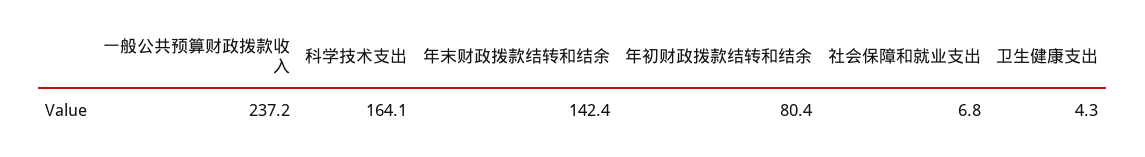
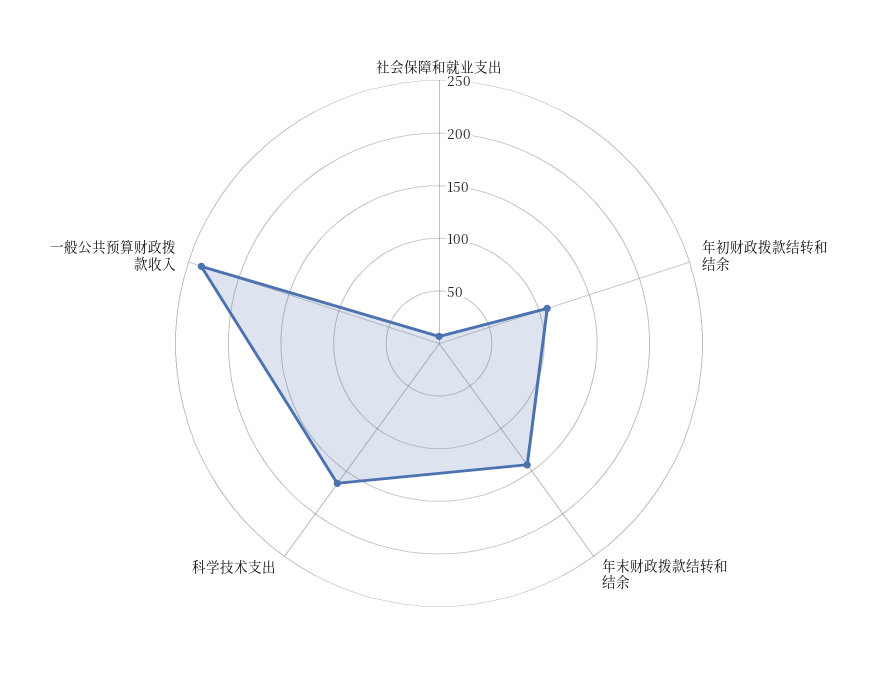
  {
    "一般公共预算财政拨款收入": 237.2,
    "科学技术支出": 164.1,
    "年末财政拨款结转和结余": 142.4,
-   "年初财政拨款结转和结余": 80.4,
+   "年初财政拨款结转和结余": 110,
-   "社会保障和就业支出": 6.8,
+   "社会保障和就业支出": 6.8
-   "卫生健康支出": 4.3
  }

